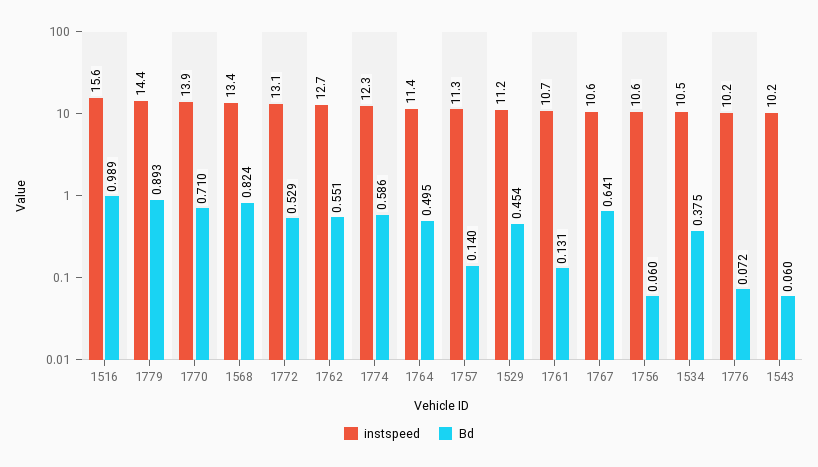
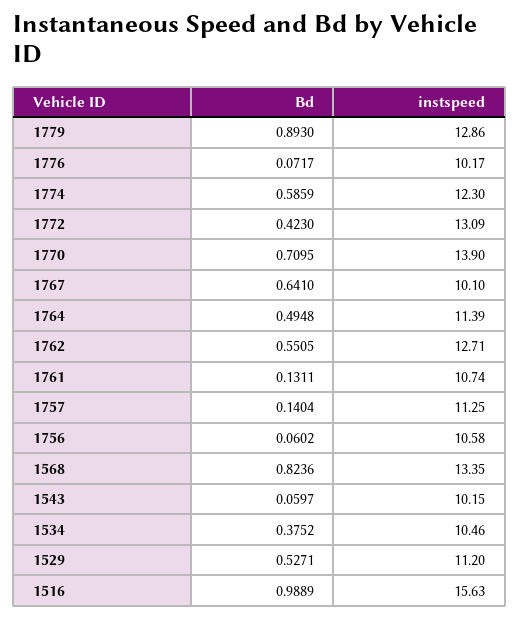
  {
    "instspeed": {
      "1516": 15.63,
-     "1779": 14.4,
+     "1779": 12.86,
      "1770": 13.9,
      "1568": 13.35,
      "1772": 13.09,
      "1762": 12.71,
      "1774": 12.3,
      "1764": 11.39,
      "1757": 11.25,
      "1529": 11.2,
      "1761": 10.74,
-     "1767": 10.6,
+     "1767": 10.1,
      "1756": 10.58,
      "1534": 10.46,
      "1776": 10.17,
      "1543": 10.15
    },
    "Bd": {
      "1516": 0.9889,
      "1779": 0.893,
      "1770": 0.7095,
      "1568": 0.8236,
-     "1772": 0.529,
+     "1772": 0.423,
      "1762": 0.5505,
      "1774": 0.5859,
      "1764": 0.4948,
      "1757": 0.1404,
-     "1529": 0.454,
+     "1529": 0.5271,
      "1761": 0.1311,
      "1767": 0.641,
      "1756": 0.0602,
      "1534": 0.3752,
      "1776": 0.0717,
      "1543": 0.0597
    }
  }

